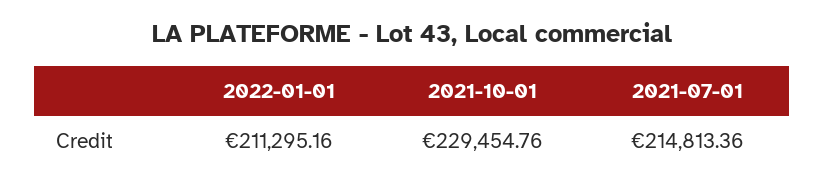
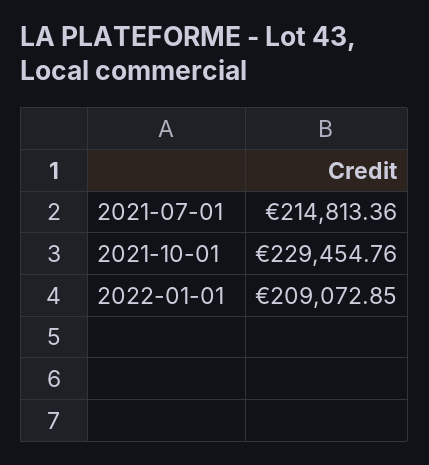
  {
-   "2022-01-01": 211295.16,
+   "2022-01-01": 209072.85,
    "2021-10-01": 229454.76,
    "2021-07-01": 214813.36
  }

